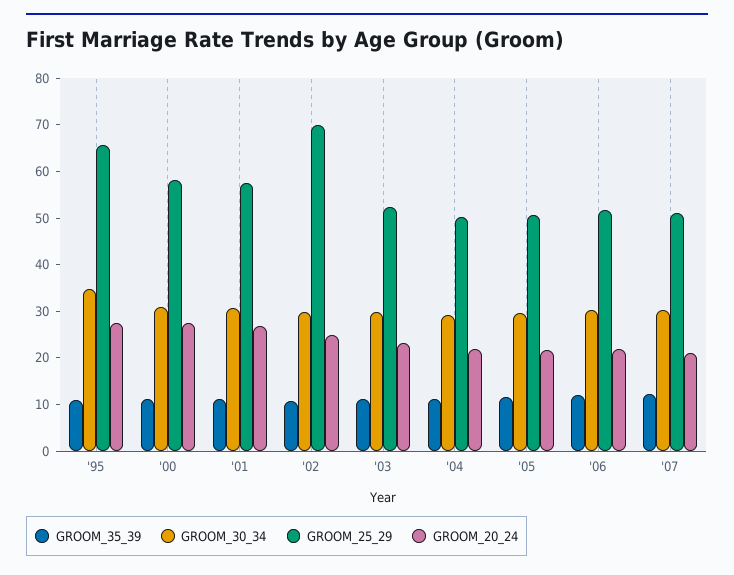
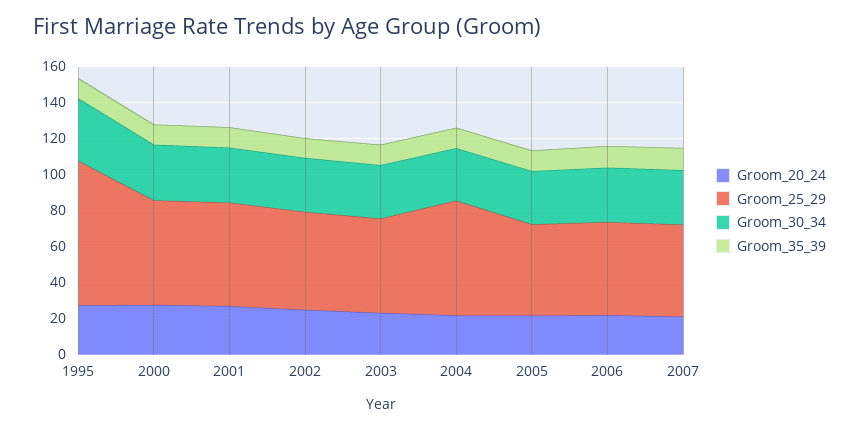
  {
    "GROOM_35_39": {
      "'95": 12,
      "'00": 12,
      "'01": 12,
      "'02": 10,
      "'03": 12,
      "'04": 12,
      "'05": 12,
      "'06": 12,
      "'07": 12
    },
    "GROOM_30_34": {
      "'95": 34,
      "'00": 30,
      "'01": 30,
      "'02": 30,
      "'03": 30,
      "'04": 30,
      "'05": 30,
      "'06": 30,
      "'07": 30
    },
    "GROOM_25_29": {
-     "'95": 66,
+     "'95": 80,
      "'00": 58,
      "'01": 58,
-     "'02": 70,
+     "'02": 55,
      "'03": 52,
-     "'04": 50,
+     "'04": 65,
      "'05": 50,
      "'06": 52,
      "'07": 52
    },
    "GROOM_20_24": {
      "'95": 28,
      "'00": 28,
      "'01": 26,
      "'02": 24,
      "'03": 24,
      "'04": 22,
      "'05": 22,
      "'06": 22,
      "'07": 22
    }
  }

